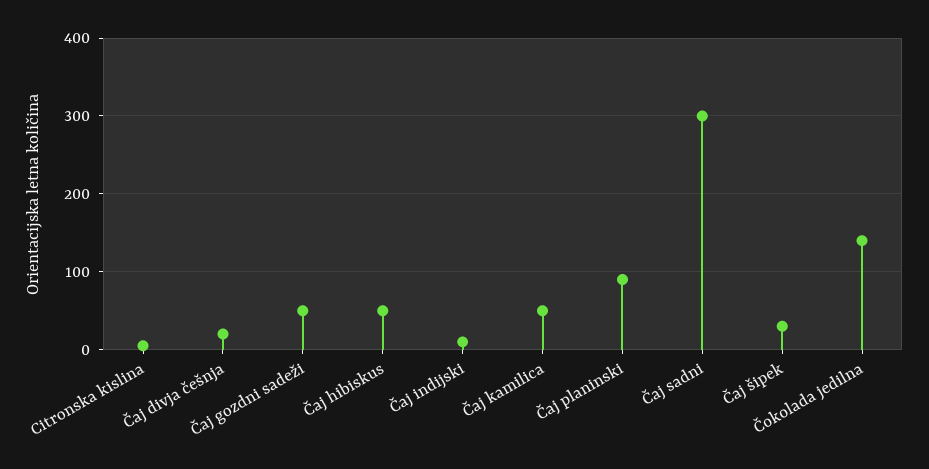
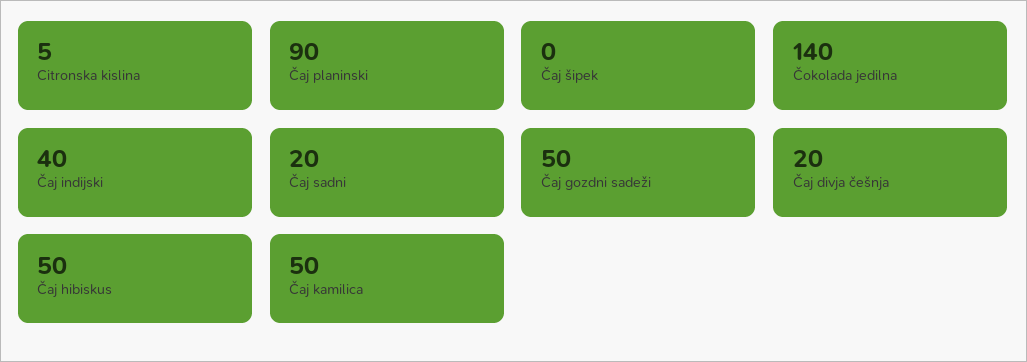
  {
    "Citronska kislina": 5,
    "Čaj divja češnja": 20,
    "Čaj gozdni sadeži": 50,
    "Čaj hibiskus": 50,
-   "Čaj indijski": 10,
+   "Čaj indijski": 40,
    "Čaj kamilica": 50,
    "Čaj planinski": 90,
-   "Čaj sadni": 300,
+   "Čaj sadni": 20,
-   "Čaj šipek": 30,
+   "Čaj šipek": 0,
    "Čokolada jedilna": 140
  }

